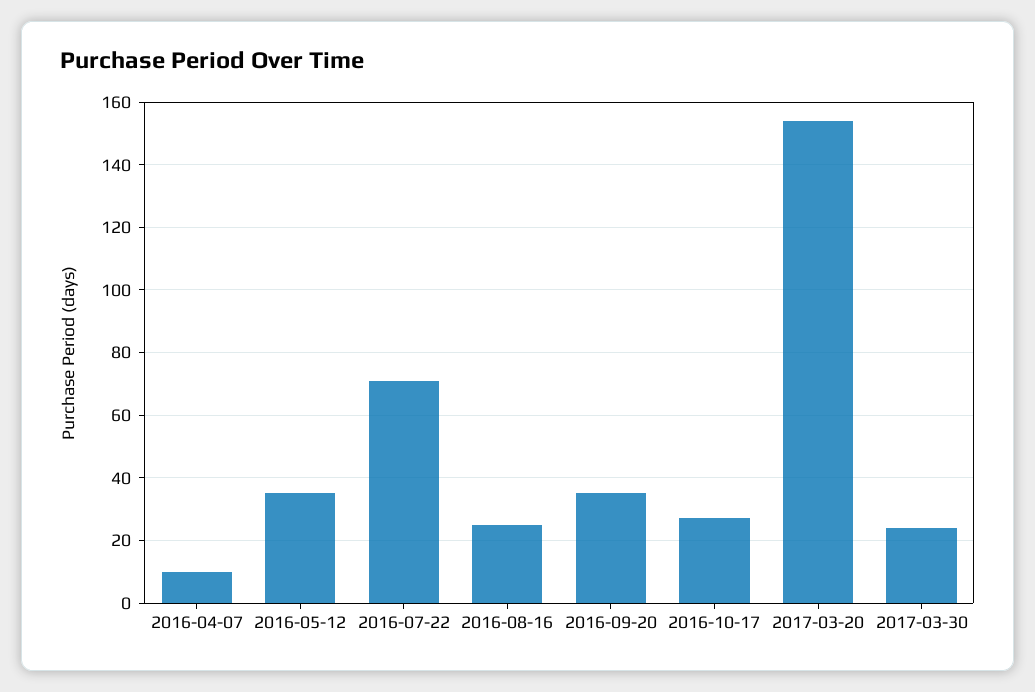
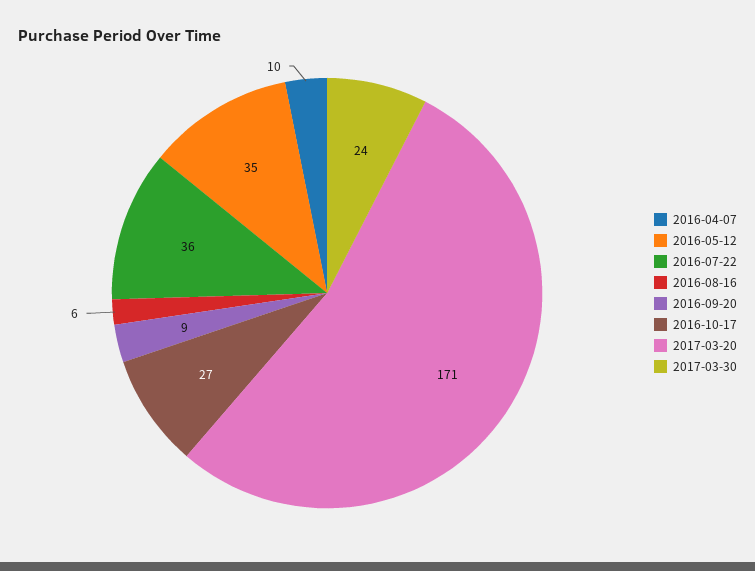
  {
    "2016-04-07": 10,
    "2016-05-12": 35,
-   "2016-07-22": 70,
+   "2016-07-22": 36,
-   "2016-08-16": 25,
+   "2016-08-16": 6,
-   "2016-09-20": 35,
+   "2016-09-20": 9,
    "2016-10-17": 27,
-   "2017-03-20": 155,
+   "2017-03-20": 171,
    "2017-03-30": 24
  }

